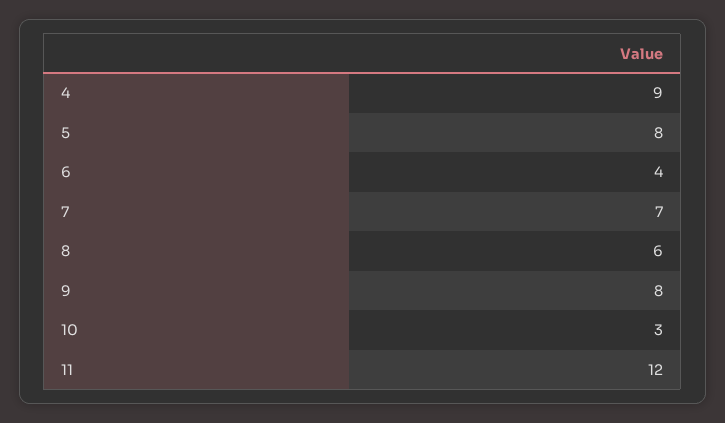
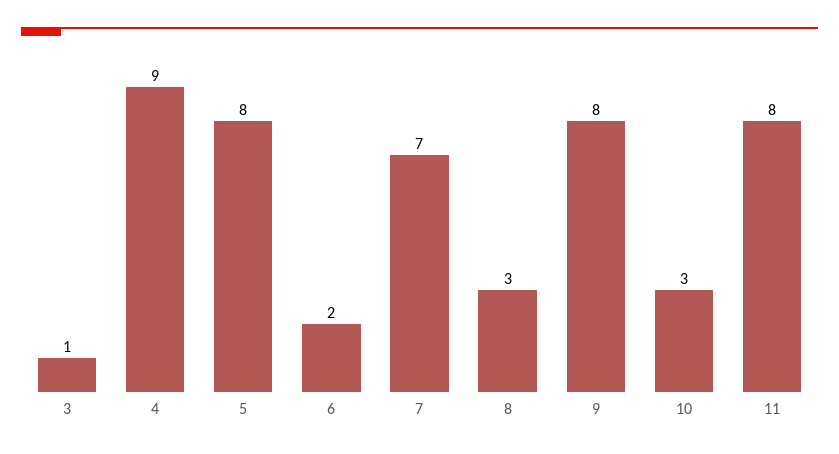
  {
    "4": 9,
    "5": 8,
-   "6": 4,
+   "6": 2,
    "7": 7,
-   "8": 6,
+   "8": 3,
    "9": 8,
    "10": 3,
-   "11": 12
+   "11": 8,
+   "3": 1
  }

